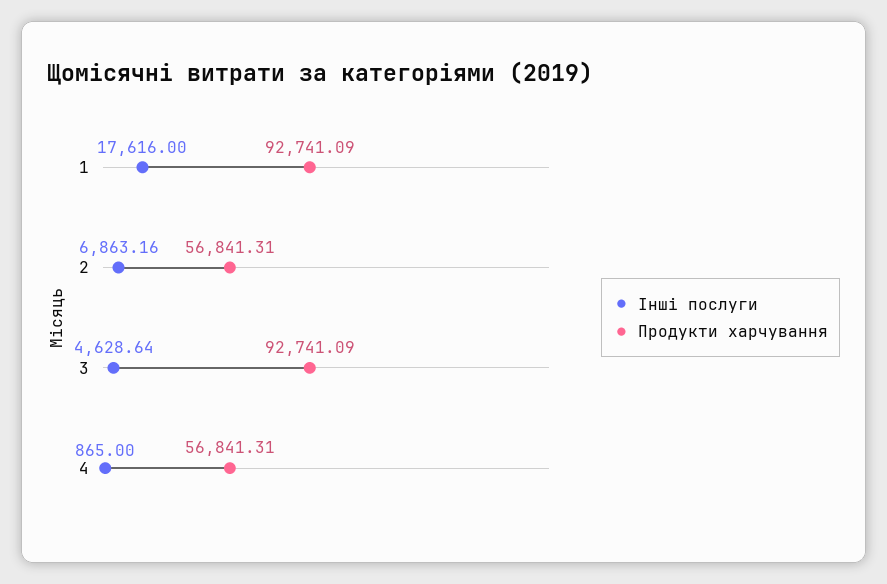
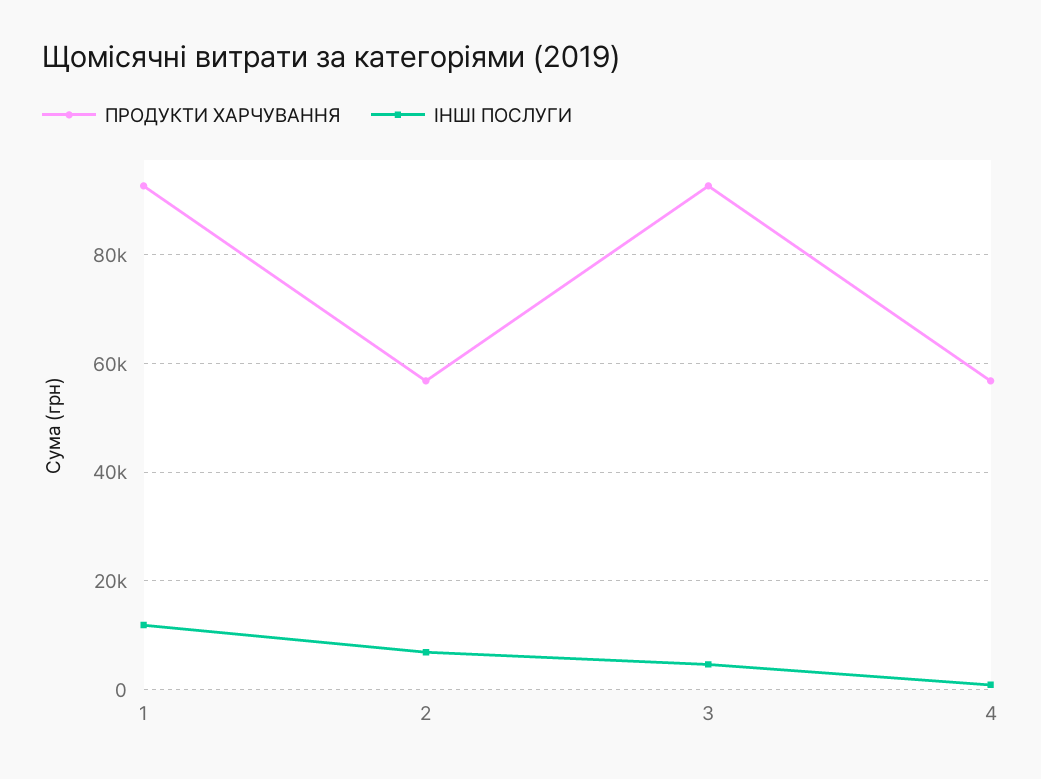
  {
    "Інші послуги": {
-     "1": 17616,
+     "1": 12000,
      "2": 6863.16,
      "3": 4628.64,
      "4": 865
    },
    "Продукти харчування": {
      "1": 92741.09,
      "2": 56841.31,
      "3": 92741.09,
      "4": 56841.31
    }
  }

